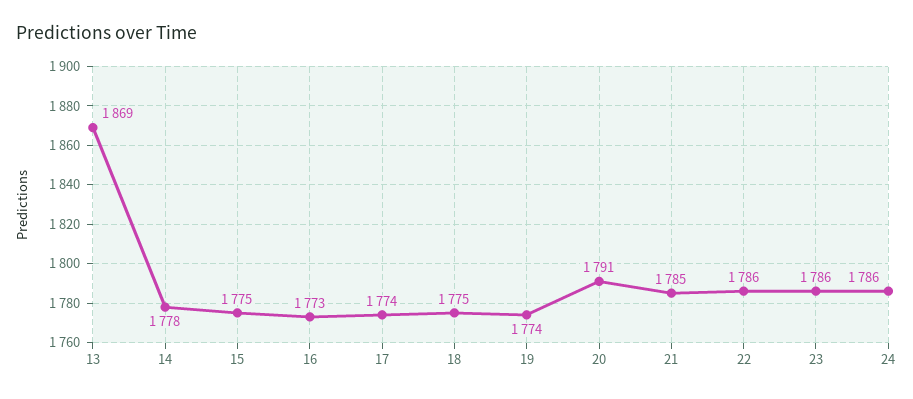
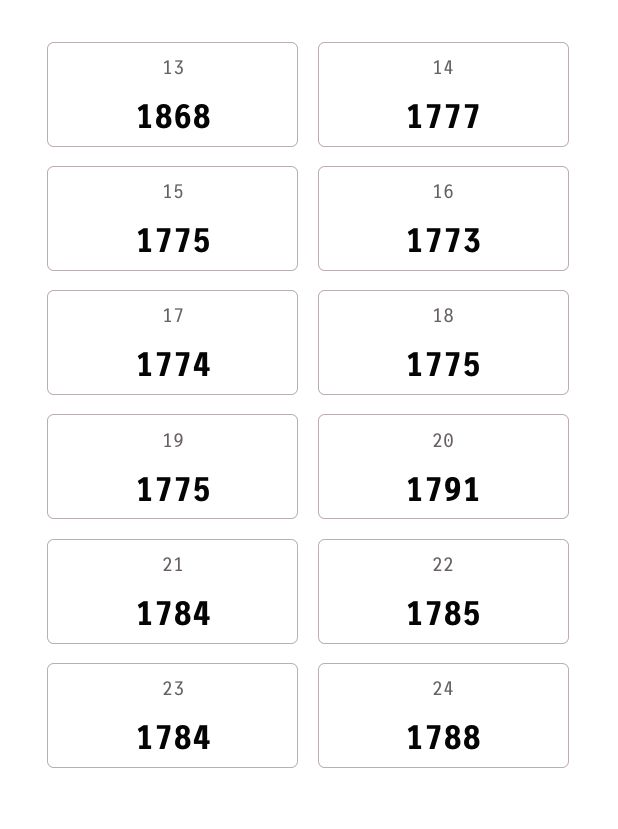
  {
-   "13": 1869,
+   "13": 1868,
-   "14": 1778,
+   "14": 1777,
    "15": 1775,
    "16": 1773,
    "17": 1774,
    "18": 1775,
-   "19": 1774,
+   "19": 1775,
    "20": 1791,
-   "21": 1785,
+   "21": 1784,
-   "22": 1786,
+   "22": 1785,
-   "23": 1786,
+   "23": 1784,
-   "24": 1786
+   "24": 1788
  }

